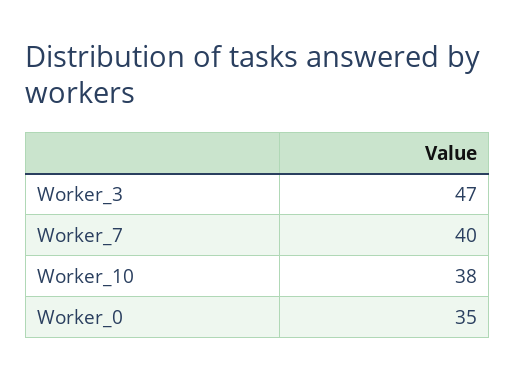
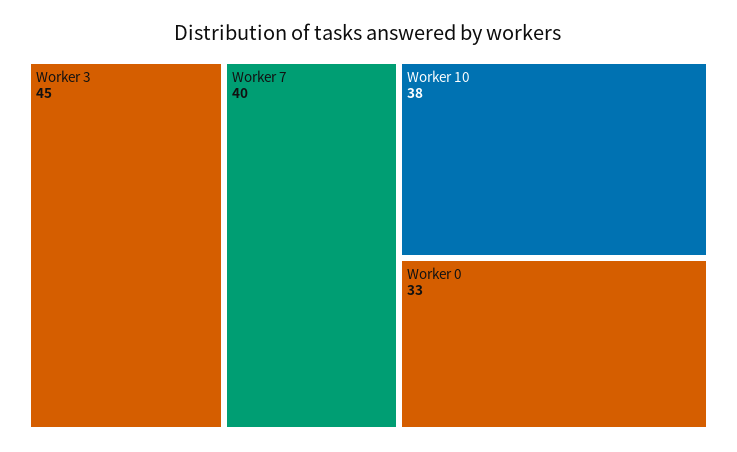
  {
-   "Worker_3": 47,
+   "Worker_3": 45,
    "Worker_7": 40,
    "Worker_10": 38,
-   "Worker_0": 35
+   "Worker_0": 33
  }

